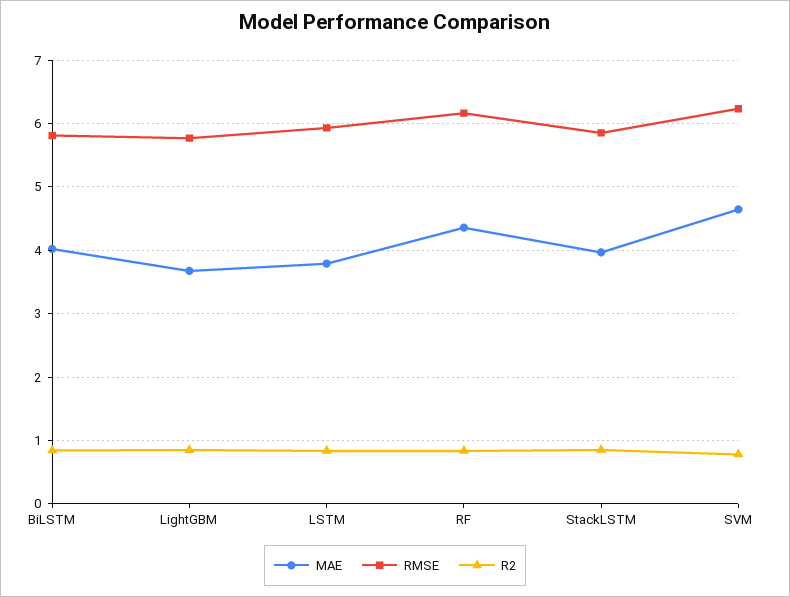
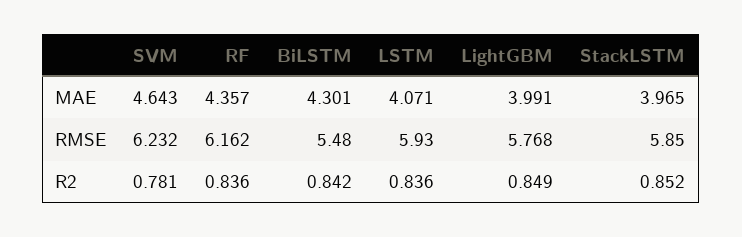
  {
    "MAE": {
-     "BiLSTM": 4,
+     "BiLSTM": 4.301,
-     "LightGBM": 3.7,
+     "LightGBM": 3.991,
-     "LSTM": 3.8,
+     "LSTM": 4.071,
      "RF": 4.357,
      "StackLSTM": 3.965,
      "SVM": 4.643
    },
    "RMSE": {
-     "BiLSTM": 5.8,
+     "BiLSTM": 5.48,
      "LightGBM": 5.768,
      "LSTM": 5.93,
      "RF": 6.162,
      "StackLSTM": 5.85,
      "SVM": 6.232
    },
    "R2": {
      "BiLSTM": 0.842,
      "LightGBM": 0.849,
      "LSTM": 0.836,
      "RF": 0.836,
      "StackLSTM": 0.852,
      "SVM": 0.781
    }
  }

